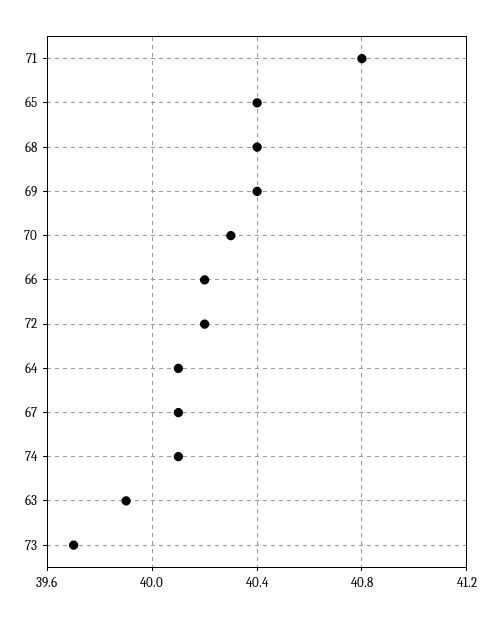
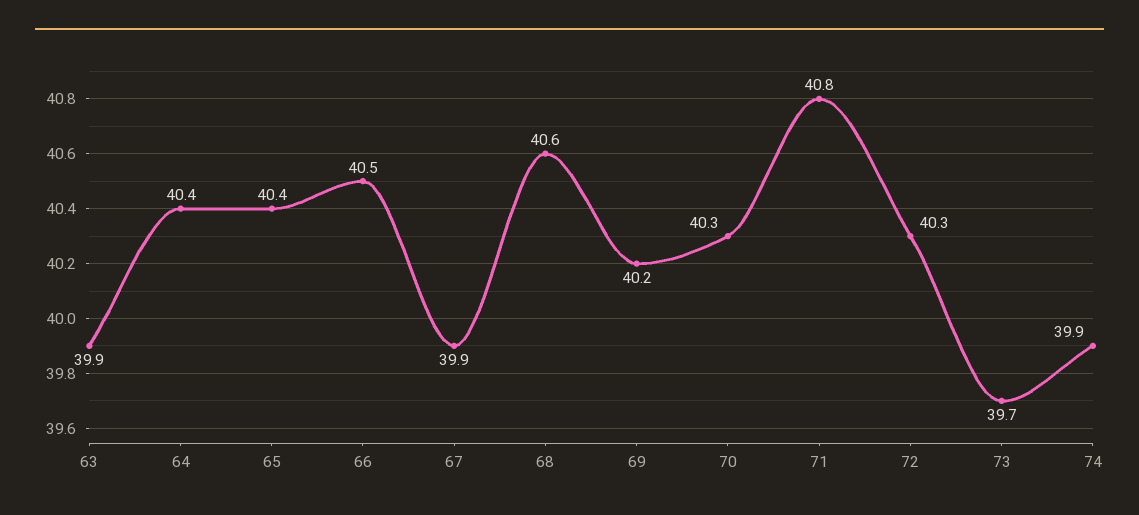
  {
    "71": 40.8,
    "65": 40.4,
-   "68": 40.4,
+   "68": 40.6,
-   "69": 40.4,
+   "69": 40.2,
    "70": 40.3,
-   "66": 40.2,
+   "66": 40.5,
-   "72": 40.2,
+   "72": 40.3,
-   "64": 40.1,
+   "64": 40.4,
-   "67": 40.1,
+   "67": 39.9,
-   "74": 40.1,
+   "74": 39.9,
    "63": 39.9,
    "73": 39.7
  }

